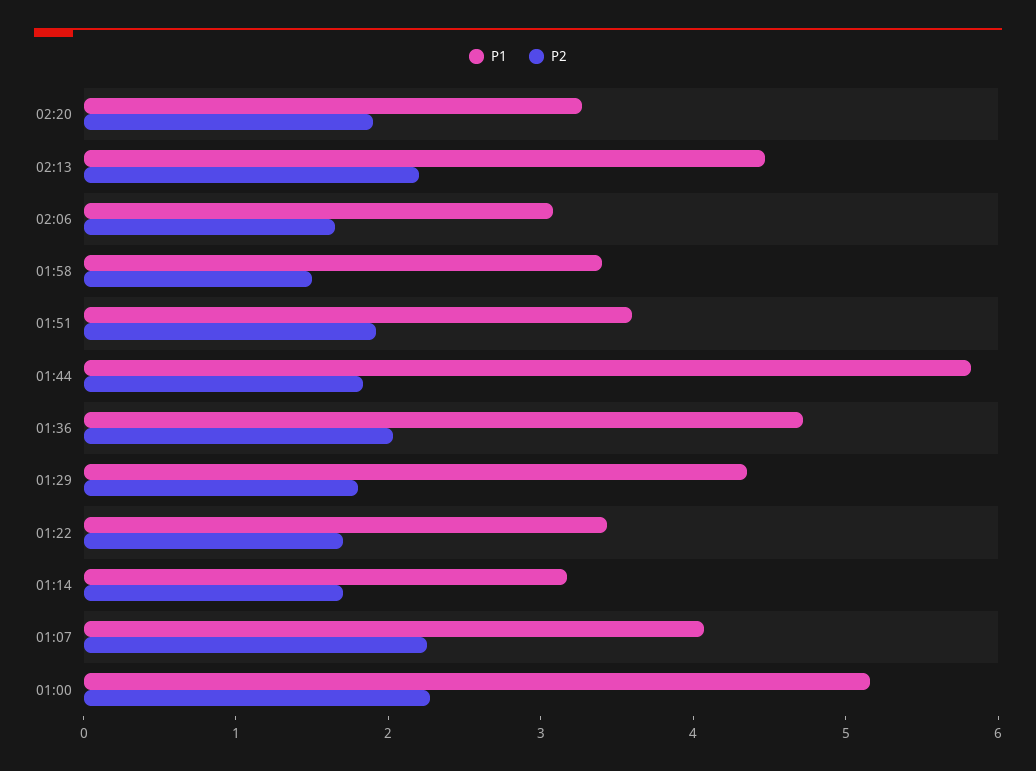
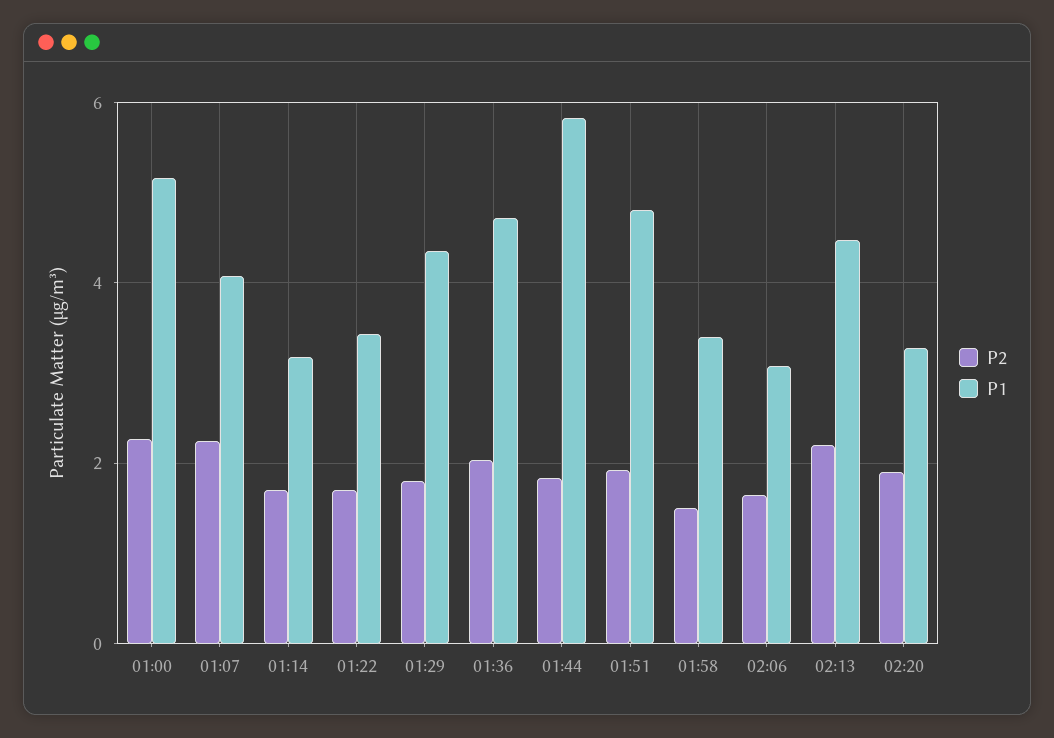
  {
    "P1": {
      "02:20": 3.2,
      "02:13": 4.4,
      "02:06": 3,
      "01:58": 3.4,
-     "01:51": 3.6,
+     "01:51": 4.8,
      "01:44": 5.8,
      "01:36": 4.8,
      "01:29": 4.4,
      "01:22": 3.4,
      "01:14": 3.2,
      "01:07": 4,
      "01:00": 5.2
    },
    "P2": {
      "02:20": 2,
      "02:13": 2.2,
      "02:06": 1.6,
      "01:58": 1.6,
      "01:51": 2,
      "01:44": 1.8,
      "01:36": 2,
      "01:29": 1.8,
      "01:22": 1.8,
      "01:14": 1.8,
      "01:07": 2.2,
      "01:00": 2.2
    }
  }

